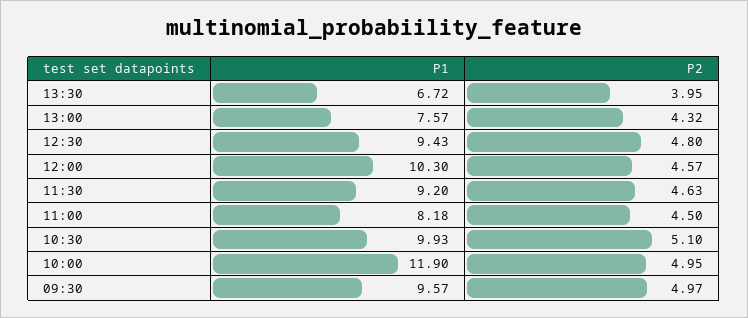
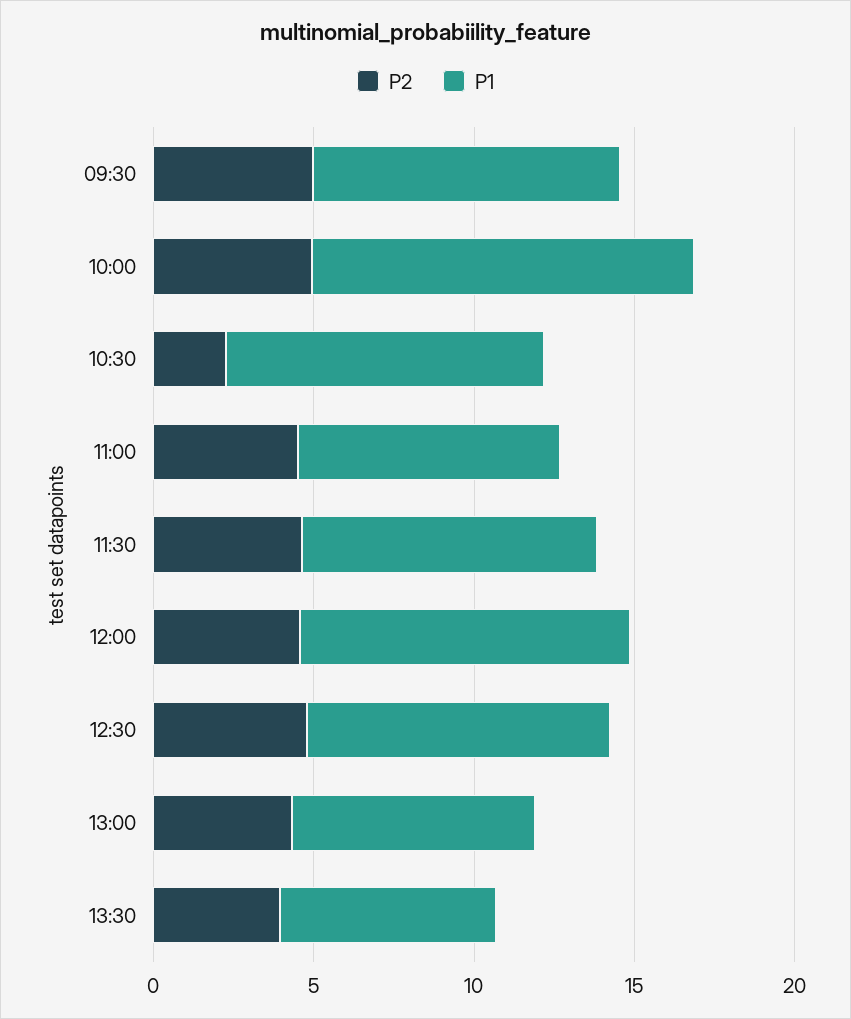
  {
    "P1": {
      "13:30": 6.72,
      "13:00": 7.57,
      "12:30": 9.43,
      "12:00": 10.3,
      "11:30": 9.2,
      "11:00": 8.18,
      "10:30": 9.93,
      "10:00": 11.9,
      "09:30": 9.57
    },
    "P2": {
      "13:30": 3.95,
      "13:00": 4.32,
      "12:30": 4.8,
      "12:00": 4.57,
      "11:30": 4.63,
      "11:00": 4.5,
-     "10:30": 5.1,
+     "10:30": 2,
      "10:00": 4.95,
      "09:30": 4.97
    }
  }

